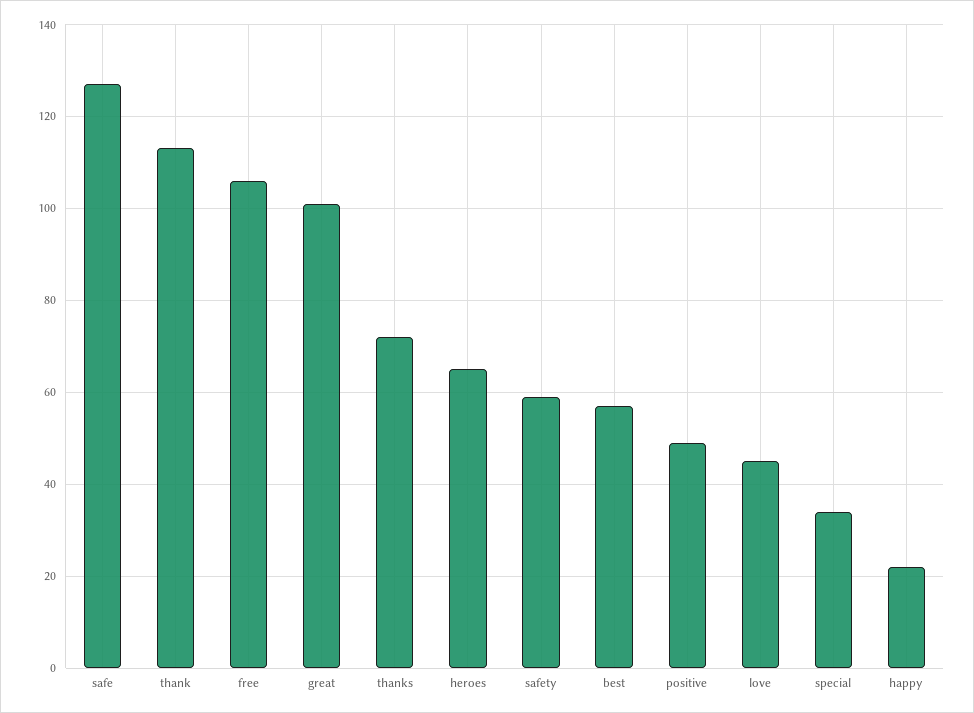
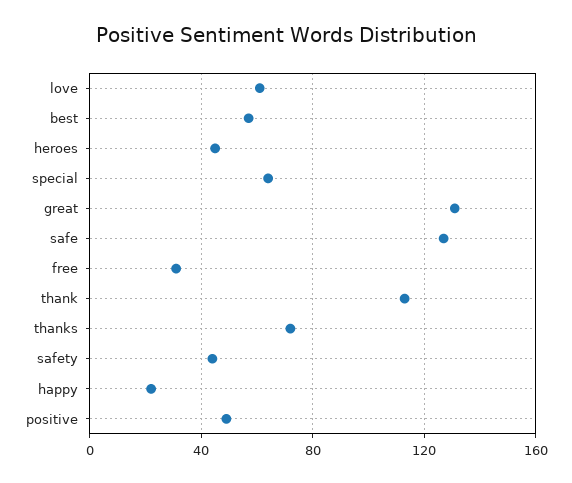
  {
    "safe": 125,
    "thank": 115,
-   "free": 105,
+   "free": 30,
-   "great": 100,
+   "great": 130,
    "thanks": 70,
-   "heroes": 65,
+   "heroes": 45,
-   "safety": 60,
+   "safety": 45,
    "best": 55,
    "positive": 50,
-   "love": 45,
+   "love": 60,
-   "special": 35,
+   "special": 65,
    "happy": 20
  }

